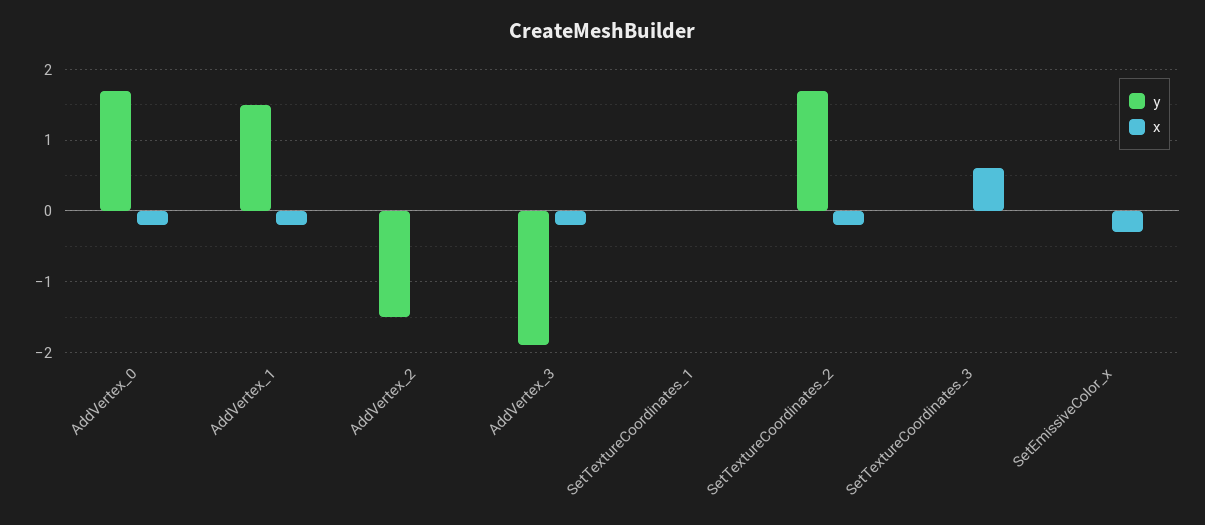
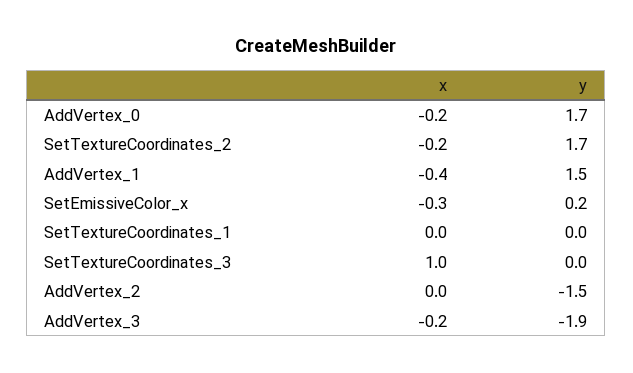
  {
    "y": {
      "AddVertex_0": 1.7,
      "AddVertex_1": 1.5,
      "AddVertex_2": -1.5,
      "AddVertex_3": -1.9,
      "SetTextureCoordinates_1": 0,
      "SetTextureCoordinates_2": 1.7,
      "SetTextureCoordinates_3": 0,
-     "SetEmissiveColor_x": 0
+     "SetEmissiveColor_x": 0.2
    },
    "x": {
      "AddVertex_0": -0.2,
-     "AddVertex_1": -0.2,
+     "AddVertex_1": -0.4,
      "AddVertex_2": 0,
      "AddVertex_3": -0.2,
      "SetTextureCoordinates_1": 0,
      "SetTextureCoordinates_2": -0.2,
-     "SetTextureCoordinates_3": 0.6,
+     "SetTextureCoordinates_3": 1,
      "SetEmissiveColor_x": -0.3
    }
  }

